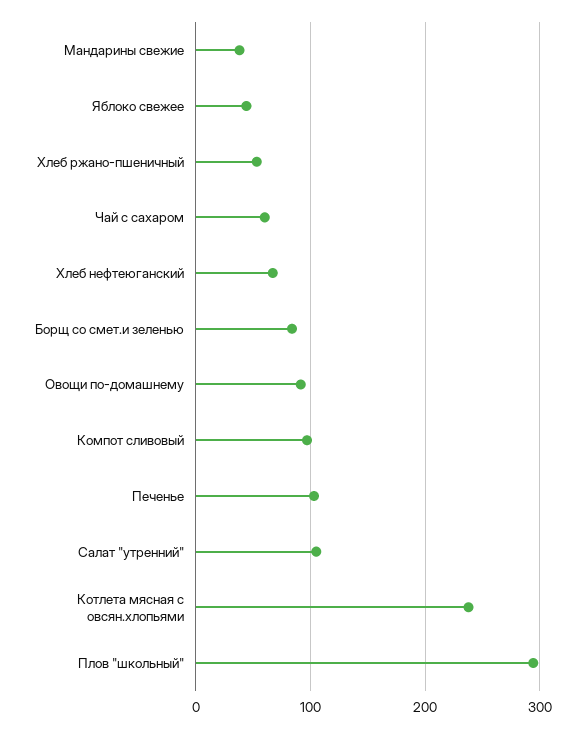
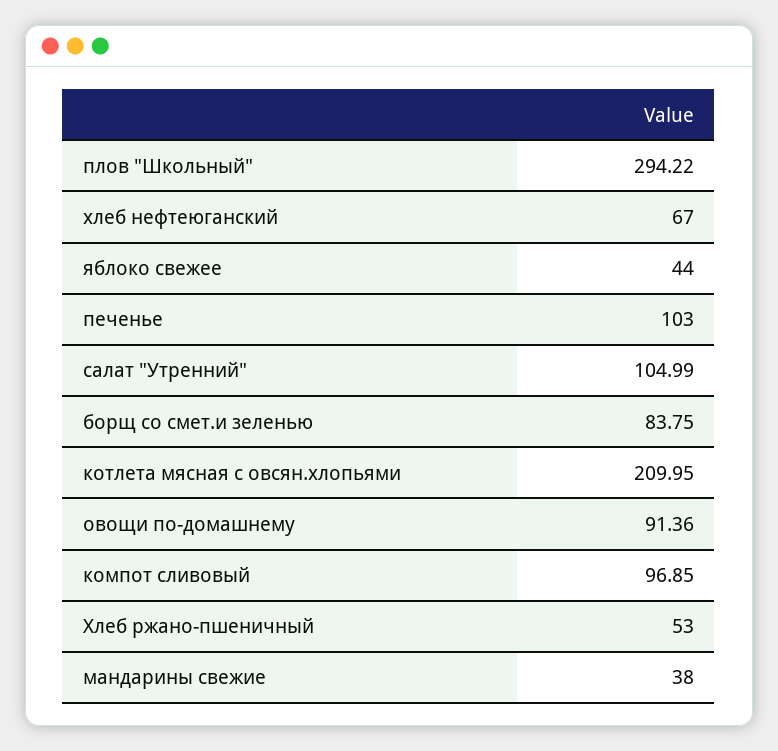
  {
    "Мандарины свежие": 38,
    "Яблоко свежее": 44,
    "Хлеб ржано-пшеничный": 53,
-   "Чай с сахаром": 60,
    "Хлеб нефтеюганский": 67,
    "Борщ со смет.и зеленью": 83.75,
    "Овощи по-домашнему": 91.36,
    "Компот сливовый": 96.85,
    "Печенье": 103,
    "Салат \"утренний\"": 104.99,
-   "Котлета мясная с овсян.хлопьями": 240,
+   "Котлета мясная с овсян.хлопьями": 209.95,
    "Плов \"школьный\"": 294.22
  }

